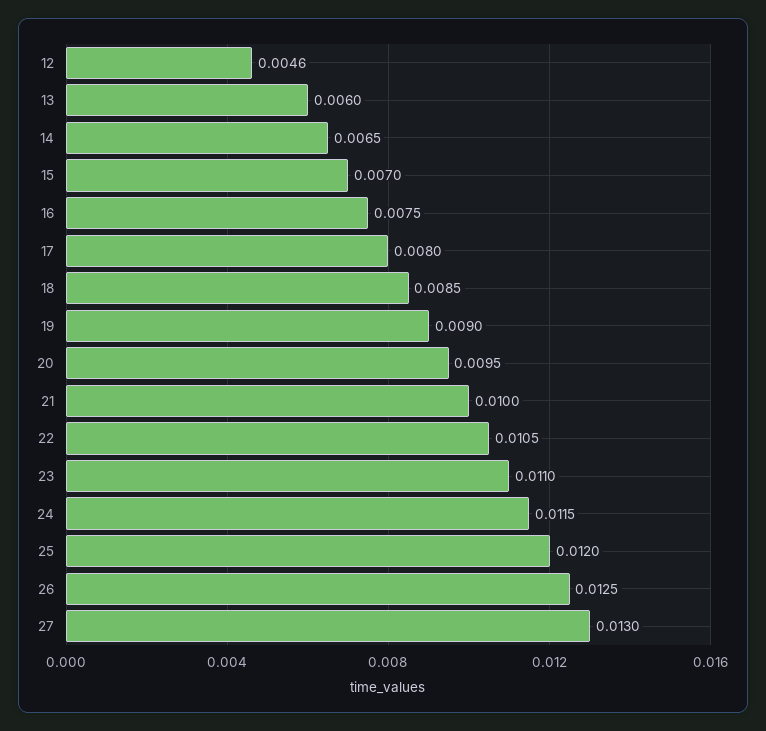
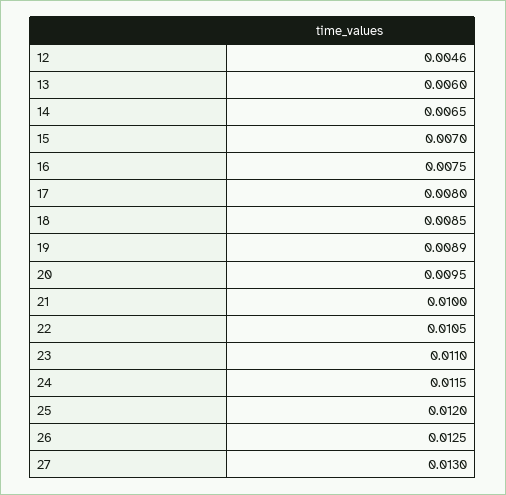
  {
    "12": 0.0046,
    "13": 0.006,
    "14": 0.0065,
    "15": 0.007,
    "16": 0.0075,
    "17": 0.008,
    "18": 0.0085,
-   "19": 0.009,
+   "19": 0.0089,
    "20": 0.0095,
    "21": 0.01,
    "22": 0.0105,
    "23": 0.011,
    "24": 0.0115,
    "25": 0.012,
    "26": 0.0125,
    "27": 0.013
  }

